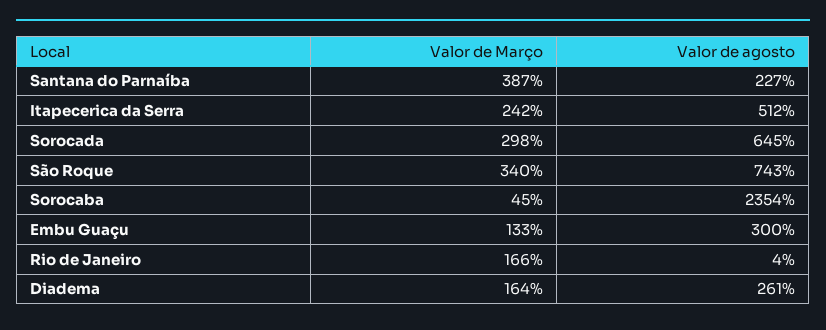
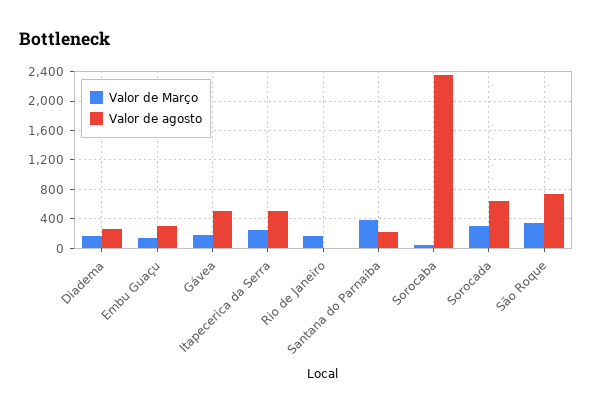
  {
    "Valor de Março": {
      "Santana do Parnaíba": 387,
      "Itapecerica da Serra": 242,
      "Sorocada": 298,
      "São Roque": 340,
      "Sorocaba": 45,
      "Embu Guaçu": 133,
      "Rio de Janeiro": 166,
-     "Diadema": 164
+     "Diadema": 164,
+     "Gávea": 200
    },
    "Valor de agosto": {
      "Santana do Parnaíba": 227,
      "Itapecerica da Serra": 512,
      "Sorocada": 645,
      "São Roque": 743,
      "Sorocaba": 2354,
      "Embu Guaçu": 300,
      "Rio de Janeiro": 4,
-     "Diadema": 261
+     "Diadema": 261,
+     "Gávea": 500
    }
  }

